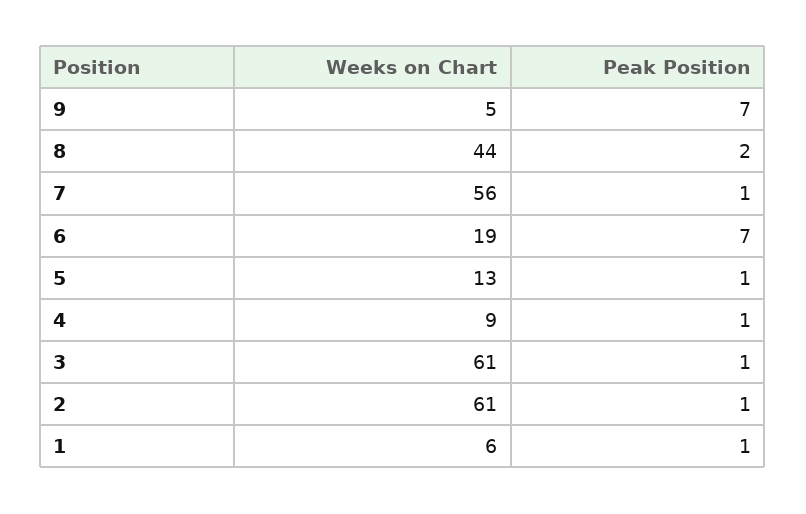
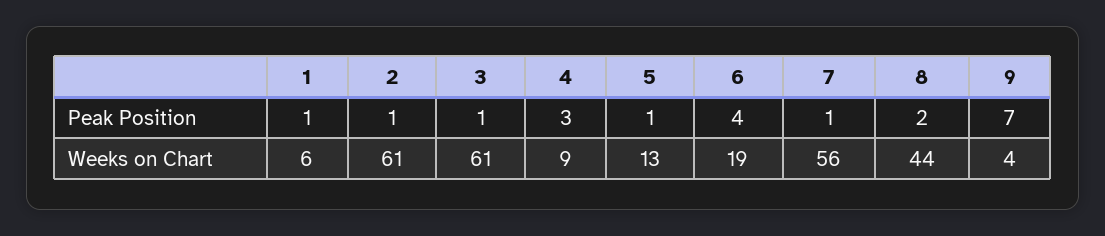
  {
    "Weeks on Chart": {
-     "9": 5,
+     "9": 4,
      "8": 44,
      "7": 56,
      "6": 19,
      "5": 13,
      "4": 9,
      "3": 61,
      "2": 61,
      "1": 6
    },
    "Peak Position": {
      "9": 7,
      "8": 2,
      "7": 1,
-     "6": 7,
+     "6": 4,
      "5": 1,
-     "4": 1,
+     "4": 3,
      "3": 1,
      "2": 1,
      "1": 1
    }
  }

